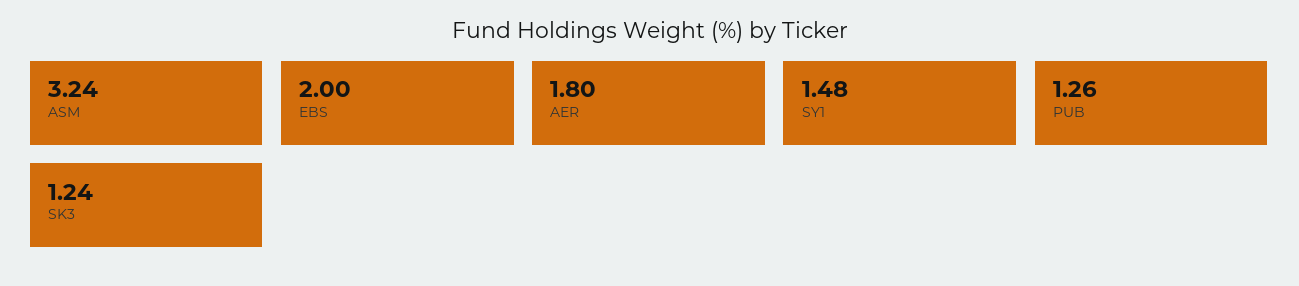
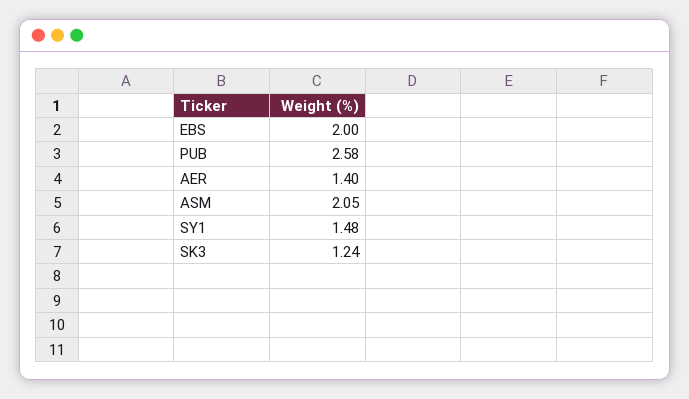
  {
-   "ASM": 3.24,
+   "ASM": 2.05,
    "EBS": 2,
-   "AER": 1.8,
+   "AER": 1.4,
    "SY1": 1.48,
-   "PUB": 1.26,
+   "PUB": 2.58,
    "SK3": 1.24
  }

